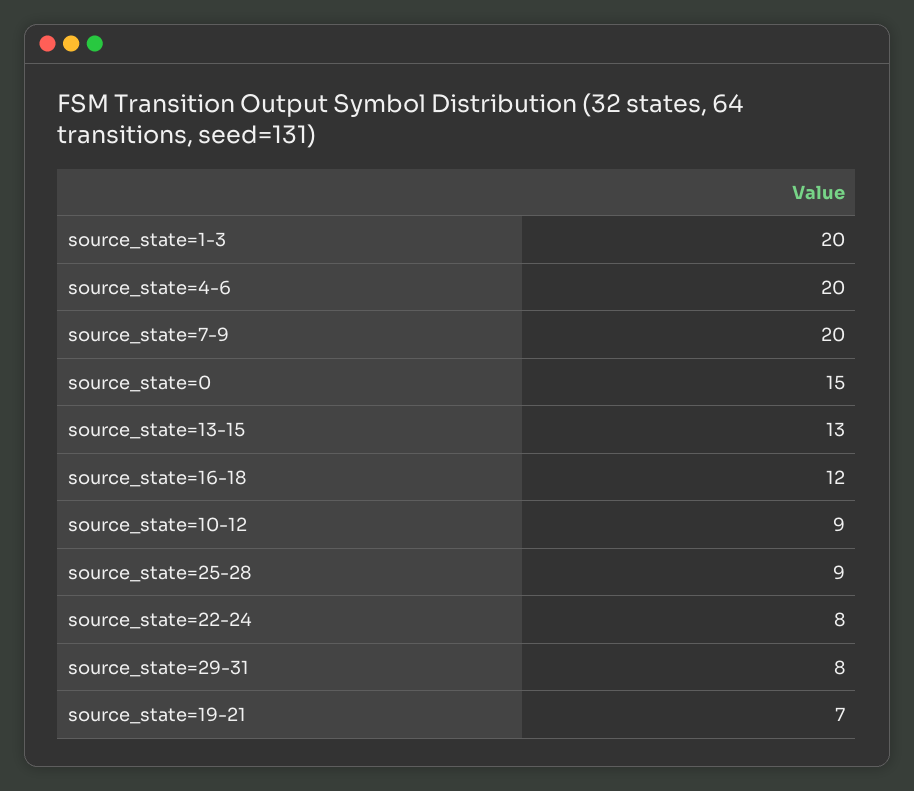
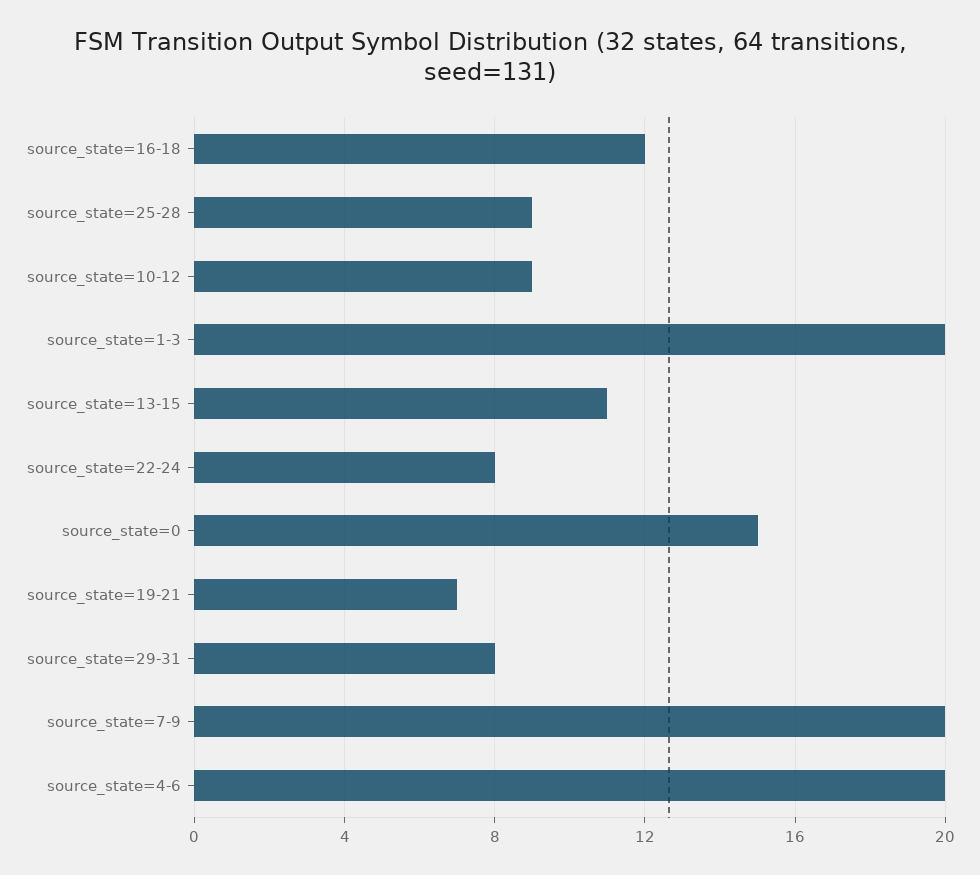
  {
    "source_state=1-3": 20,
    "source_state=4-6": 20,
    "source_state=7-9": 20,
    "source_state=0": 15,
-   "source_state=13-15": 13,
+   "source_state=13-15": 11,
    "source_state=16-18": 12,
    "source_state=10-12": 9,
    "source_state=25-28": 9,
    "source_state=22-24": 8,
    "source_state=29-31": 8,
    "source_state=19-21": 7
  }

